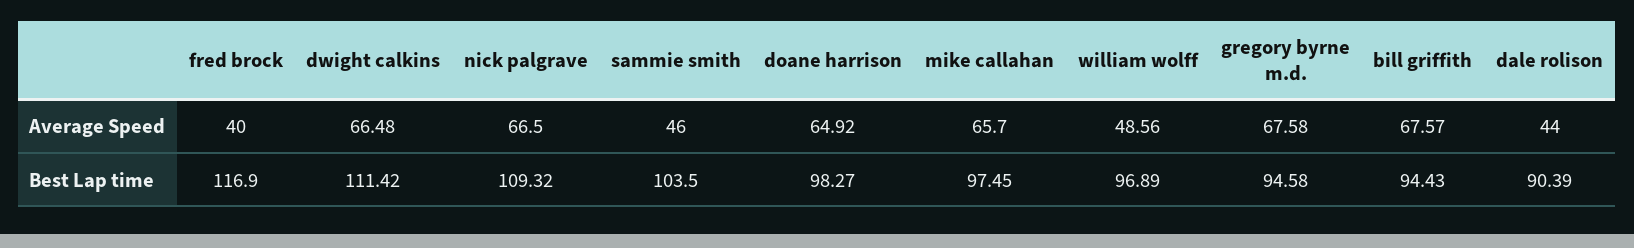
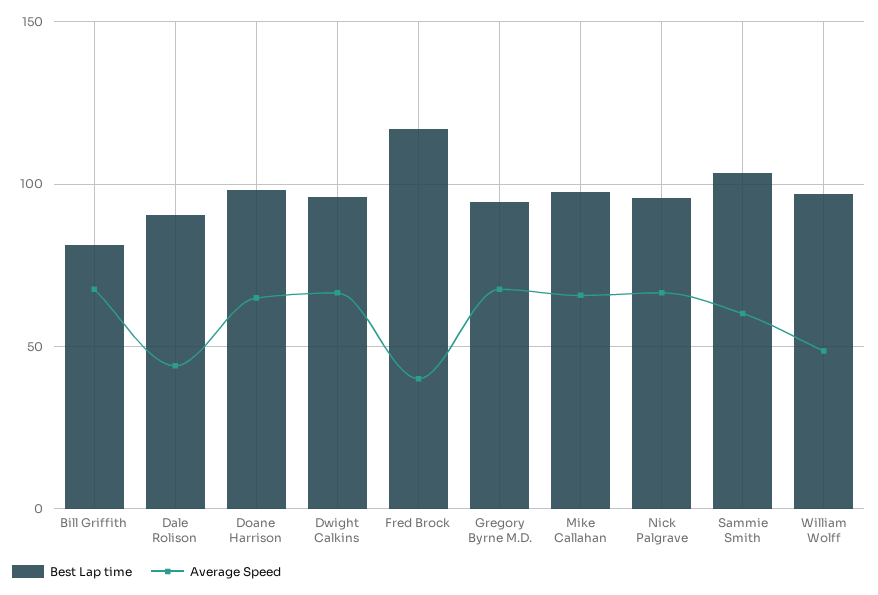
  {
    "Average Speed": {
      "fred brock": 40,
      "dwight calkins": 66.48,
      "nick palgrave": 66.5,
-     "sammie smith": 46,
+     "sammie smith": 60,
      "doane harrison": 64.92,
      "mike callahan": 65.7,
      "william wolff": 48.56,
      "gregory byrne m.d.": 67.58,
      "bill griffith": 67.57,
      "dale rolison": 44
    },
    "Best Lap time": {
      "fred brock": 116.9,
-     "dwight calkins": 111.42,
+     "dwight calkins": 95,
-     "nick palgrave": 109.32,
+     "nick palgrave": 95,
      "sammie smith": 103.5,
      "doane harrison": 98.27,
      "mike callahan": 97.45,
      "william wolff": 96.89,
      "gregory byrne m.d.": 94.58,
-     "bill griffith": 94.43,
+     "bill griffith": 80,
      "dale rolison": 90.39
    }
  }

